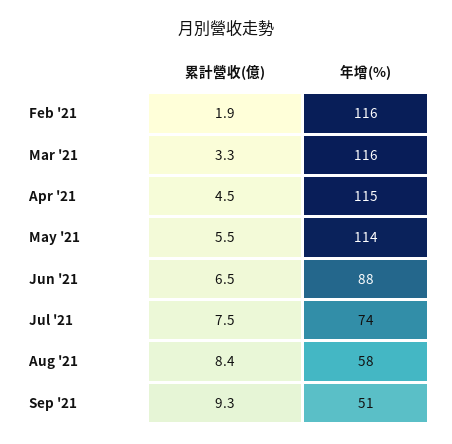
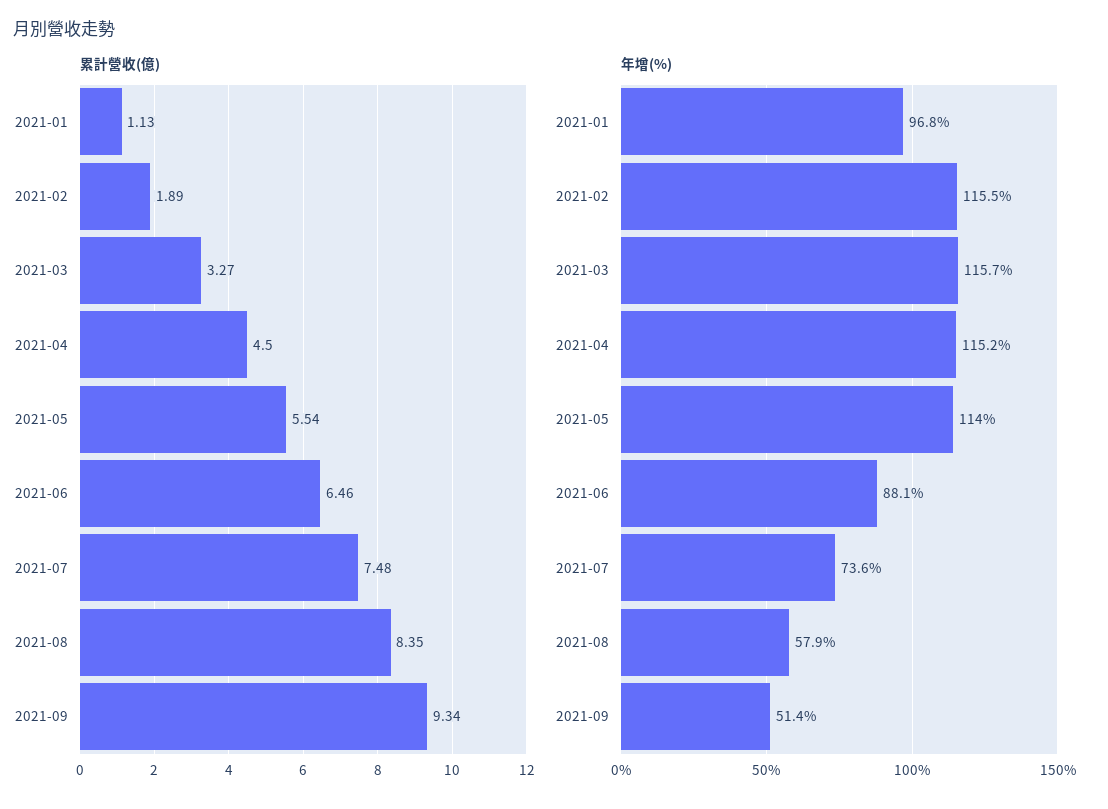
  {
    "累計營收(億)": {
      "Feb '21": 1.89,
      "Mar '21": 3.27,
      "Apr '21": 4.5,
      "May '21": 5.54,
      "Jun '21": 6.46,
      "Jul '21": 7.48,
      "Aug '21": 8.35,
-     "Sep '21": 9.34
+     "Sep '21": 9.34,
+     "2021-01": 1.13
    },
    "年增(%)": {
      "Feb '21": 115.5,
      "Mar '21": 115.7,
      "Apr '21": 115.2,
      "May '21": 114,
      "Jun '21": 88.1,
      "Jul '21": 73.6,
      "Aug '21": 57.9,
-     "Sep '21": 51.4
+     "Sep '21": 51.4,
+     "2021-01": 96.8
    }
  }

